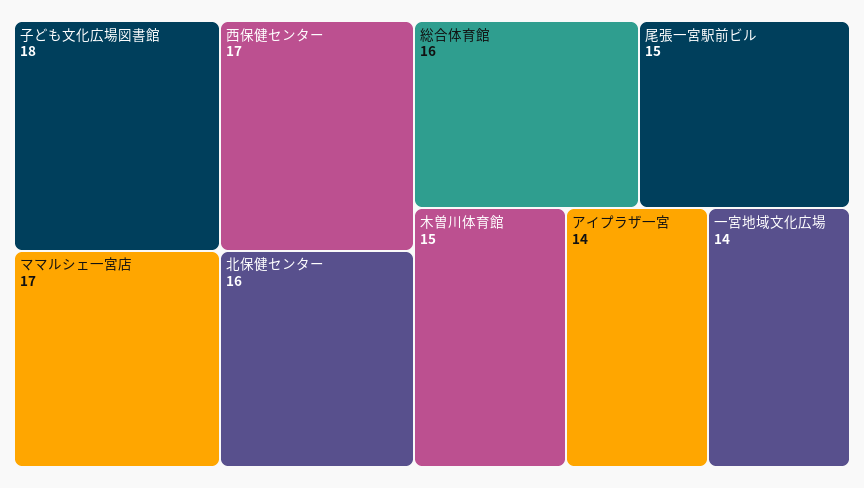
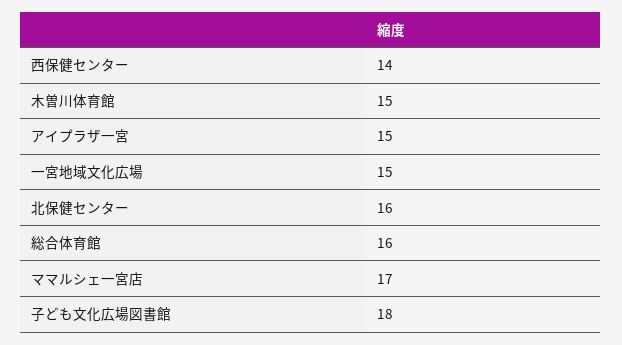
  {
    "子ども文化広場図書館": 18,
-   "西保健センター": 17,
+   "西保健センター": 14,
    "ママルシェ一宮店": 17,
    "北保健センター": 16,
    "総合体育館": 16,
-   "尾張一宮駅前ビル": 15,
    "木曽川体育館": 15,
-   "アイプラザ一宮": 14,
+   "アイプラザ一宮": 15,
-   "一宮地域文化広場": 14
+   "一宮地域文化広場": 15
  }

